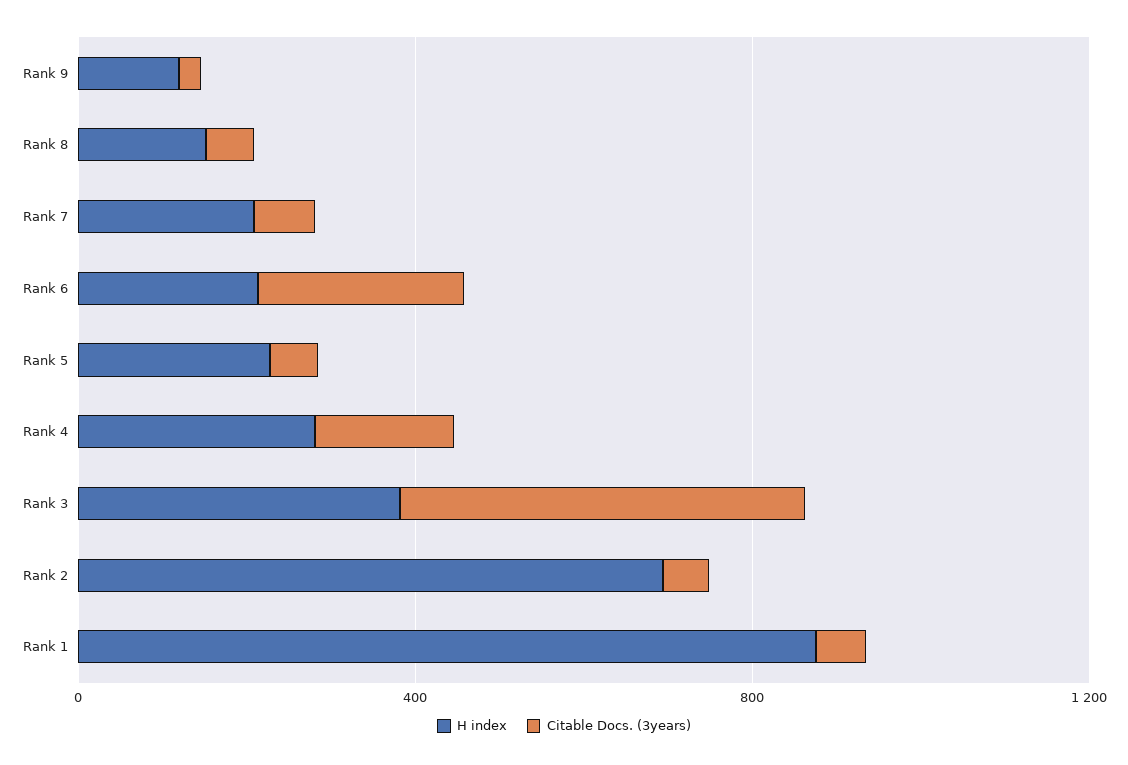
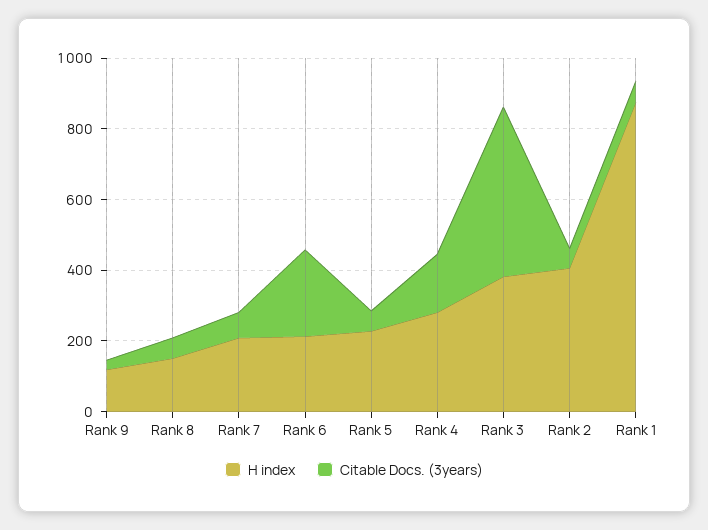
  {
    "H index": {
      "Rank 9": 100,
      "Rank 8": 150,
      "Rank 7": 200,
      "Rank 6": 200,
      "Rank 5": 250,
      "Rank 4": 300,
      "Rank 3": 400,
-     "Rank 2": 700,
+     "Rank 2": 400,
      "Rank 1": 900
    },
    "Citable Docs. (3years)": {
      "Rank 9": 50,
      "Rank 8": 50,
      "Rank 7": 50,
      "Rank 6": 250,
      "Rank 5": 50,
      "Rank 4": 150,
      "Rank 3": 500,
      "Rank 2": 50,
      "Rank 1": 50
    }
  }

